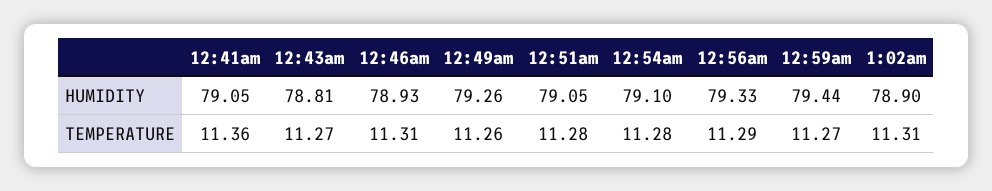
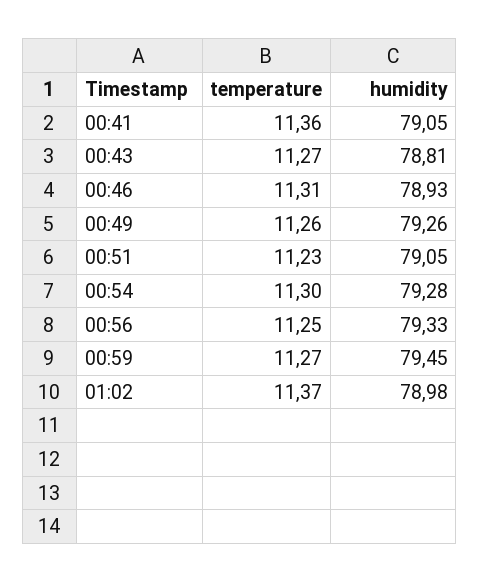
  {
    "12:41am": {
      "HUMIDITY": 79.05,
      "TEMPERATURE": 11.36
    },
    "12:43am": {
      "HUMIDITY": 78.81,
      "TEMPERATURE": 11.27
    },
    "12:46am": {
      "HUMIDITY": 78.93,
      "TEMPERATURE": 11.31
    },
    "12:49am": {
      "HUMIDITY": 79.26,
      "TEMPERATURE": 11.26
    },
    "12:51am": {
      "HUMIDITY": 79.05,
-     "TEMPERATURE": 11.28
+     "TEMPERATURE": 11.23
    },
    "12:54am": {
-     "HUMIDITY": 79.1,
+     "HUMIDITY": 79.28,
-     "TEMPERATURE": 11.28
+     "TEMPERATURE": 11.3
    },
    "12:56am": {
      "HUMIDITY": 79.33,
-     "TEMPERATURE": 11.29
+     "TEMPERATURE": 11.25
    },
    "12:59am": {
-     "HUMIDITY": 79.44,
+     "HUMIDITY": 79.45,
      "TEMPERATURE": 11.27
    },
    "1:02am": {
-     "HUMIDITY": 78.9,
+     "HUMIDITY": 78.98,
-     "TEMPERATURE": 11.31
+     "TEMPERATURE": 11.37
    }
  }

